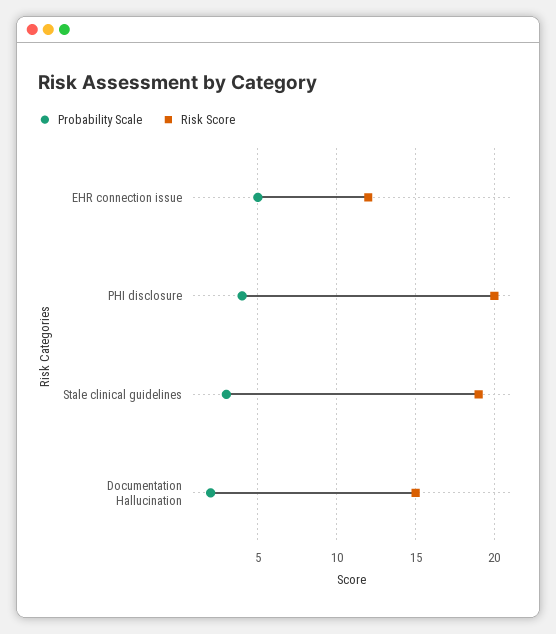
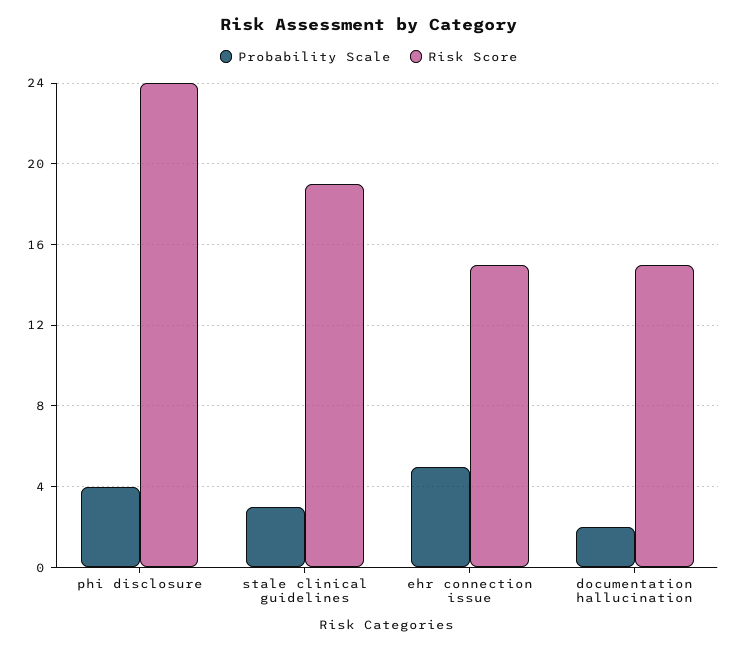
  {
    "Probability Scale": {
      "EHR connection issue": 5,
      "PHI disclosure": 4,
      "Stale clinical guidelines": 3,
      "Documentation Hallucination": 2
    },
    "Risk Score": {
-     "EHR connection issue": 12,
+     "EHR connection issue": 15,
-     "PHI disclosure": 20,
+     "PHI disclosure": 24,
      "Stale clinical guidelines": 19,
      "Documentation Hallucination": 15
    }
  }

